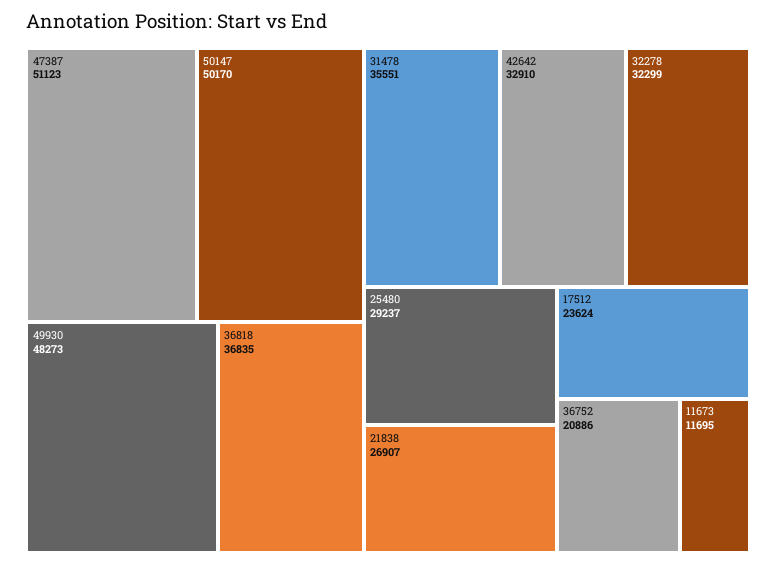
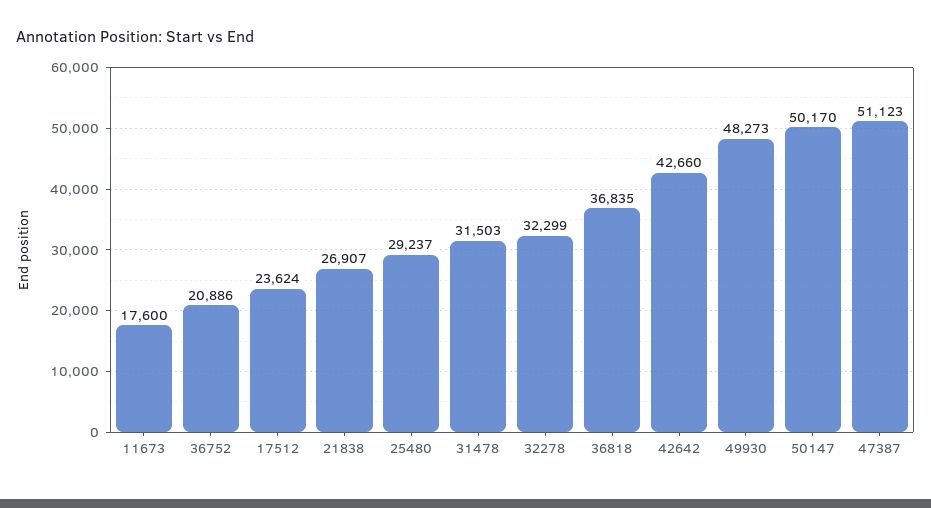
  {
    "47387": 51123,
    "50147": 50170,
    "49930": 48273,
    "36818": 36835,
-   "31478": 35551,
+   "31478": 31503,
-   "42642": 32910,
+   "42642": 42660,
    "32278": 32299,
    "25480": 29237,
    "21838": 26907,
    "17512": 23624,
    "36752": 20886,
-   "11673": 11695
+   "11673": 17600
  }

